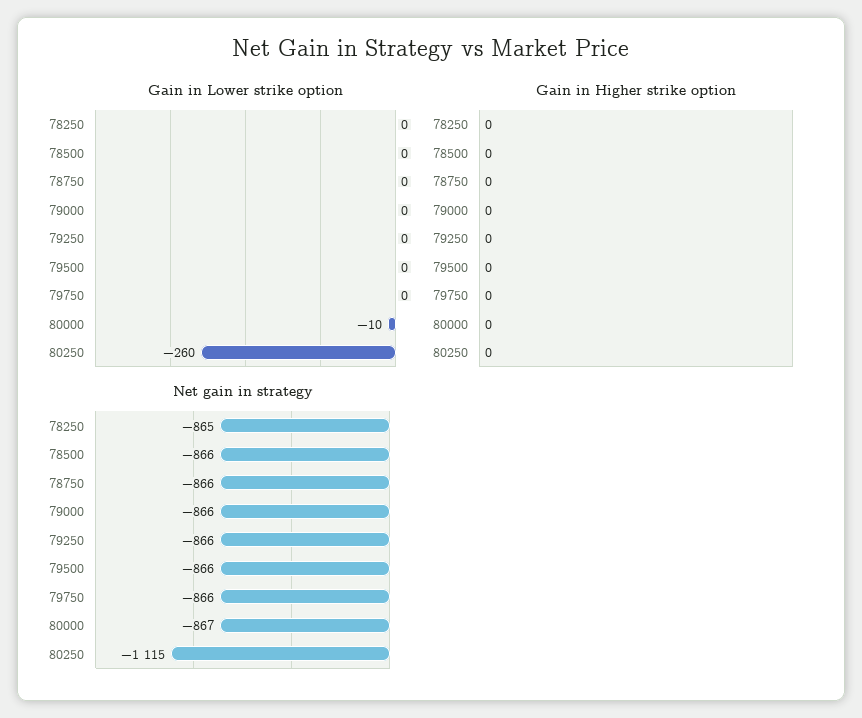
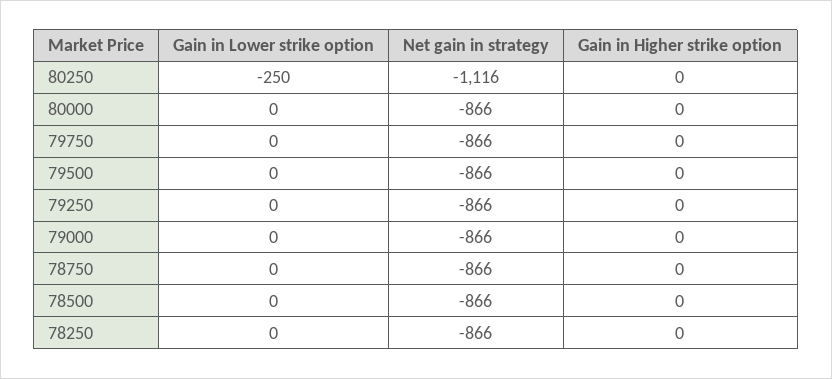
  {
    "Gain in Lower strike option": {
      "78250": 0,
      "78500": 0,
      "78750": 0,
      "79000": 0,
      "79250": 0,
      "79500": 0,
      "79750": 0,
-     "80000": -10,
+     "80000": 0,
-     "80250": -260
+     "80250": -250
    },
    "Gain in Higher strike option": {
      "78250": 0,
      "78500": 0,
      "78750": 0,
      "79000": 0,
      "79250": 0,
      "79500": 0,
      "79750": 0,
      "80000": 0,
      "80250": 0
    },
    "Net gain in strategy": {
-     "78250": -865,
+     "78250": -866,
      "78500": -866,
      "78750": -866,
      "79000": -866,
      "79250": -866,
      "79500": -866,
      "79750": -866,
-     "80000": -867,
+     "80000": -866,
-     "80250": -1115
+     "80250": -1116
    }
  }

